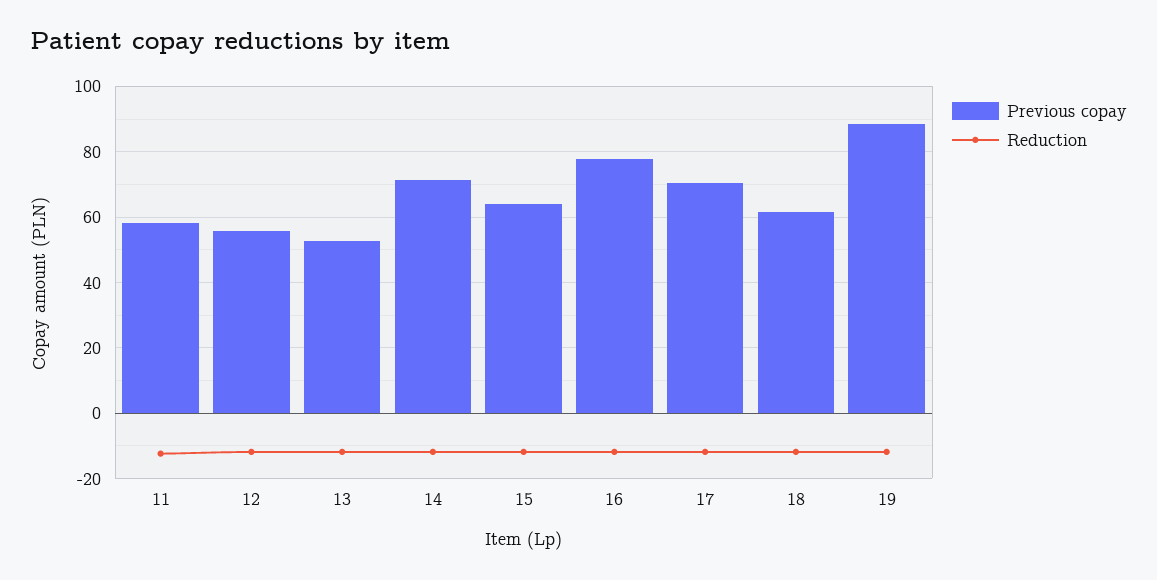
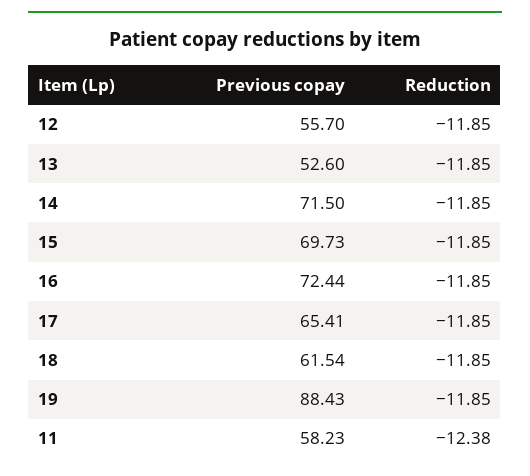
  {
    "Previous copay": {
      "11": 58.23,
      "12": 55.7,
      "13": 52.6,
      "14": 71.5,
-     "15": 64,
+     "15": 69.73,
-     "16": 78,
+     "16": 72.44,
-     "17": 70,
+     "17": 65.41,
      "18": 61.54,
      "19": 88.43
    },
    "Reduction": {
      "11": -12.38,
      "12": -11.85,
      "13": -11.85,
      "14": -11.85,
      "15": -11.85,
      "16": -11.85,
      "17": -11.85,
      "18": -11.85,
      "19": -11.85
    }
  }

